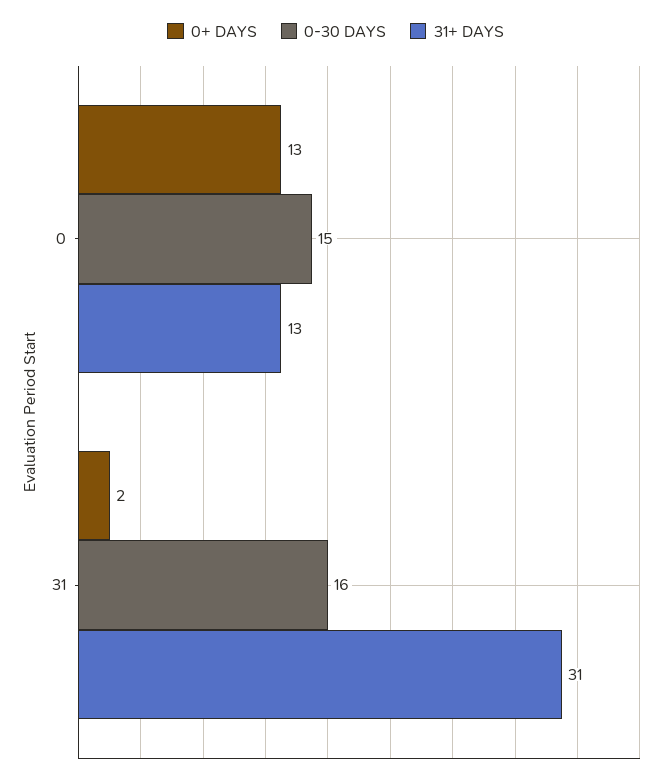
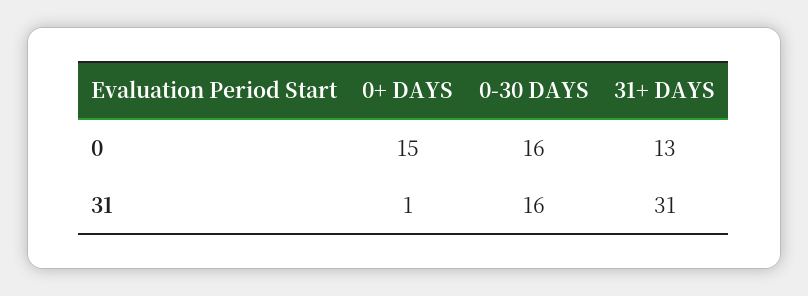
  {
    "0+ DAYS": {
-     "0": 13,
+     "0": 15,
-     "31": 2
+     "31": 1
    },
    "0-30 DAYS": {
-     "0": 15,
+     "0": 16,
      "31": 16
    },
    "31+ DAYS": {
      "0": 13,
      "31": 31
    }
  }

